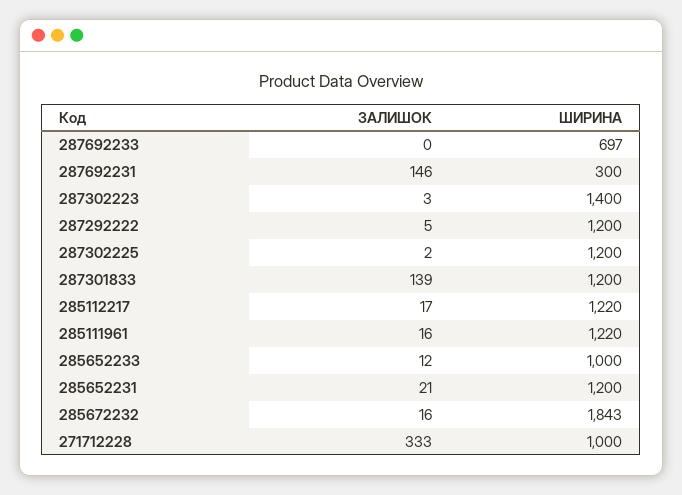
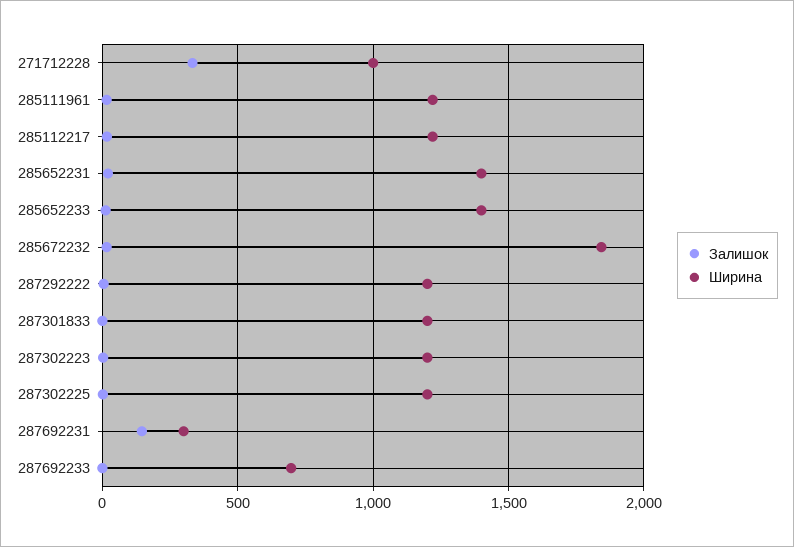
  {
    "ЗАЛИШОК": {
      "287692233": 0,
      "287692231": 146,
      "287302223": 3,
      "287292222": 5,
      "287302225": 2,
-     "287301833": 139,
+     "287301833": 0,
      "285112217": 17,
      "285111961": 16,
      "285652233": 12,
      "285652231": 21,
      "285672232": 16,
      "271712228": 333
    },
    "ШИРИНА": {
      "287692233": 697,
      "287692231": 300,
-     "287302223": 1400,
+     "287302223": 1200,
      "287292222": 1200,
      "287302225": 1200,
      "287301833": 1200,
      "285112217": 1220,
      "285111961": 1220,
-     "285652233": 1000,
+     "285652233": 1400,
-     "285652231": 1200,
+     "285652231": 1400,
      "285672232": 1843,
      "271712228": 1000
    }
  }

